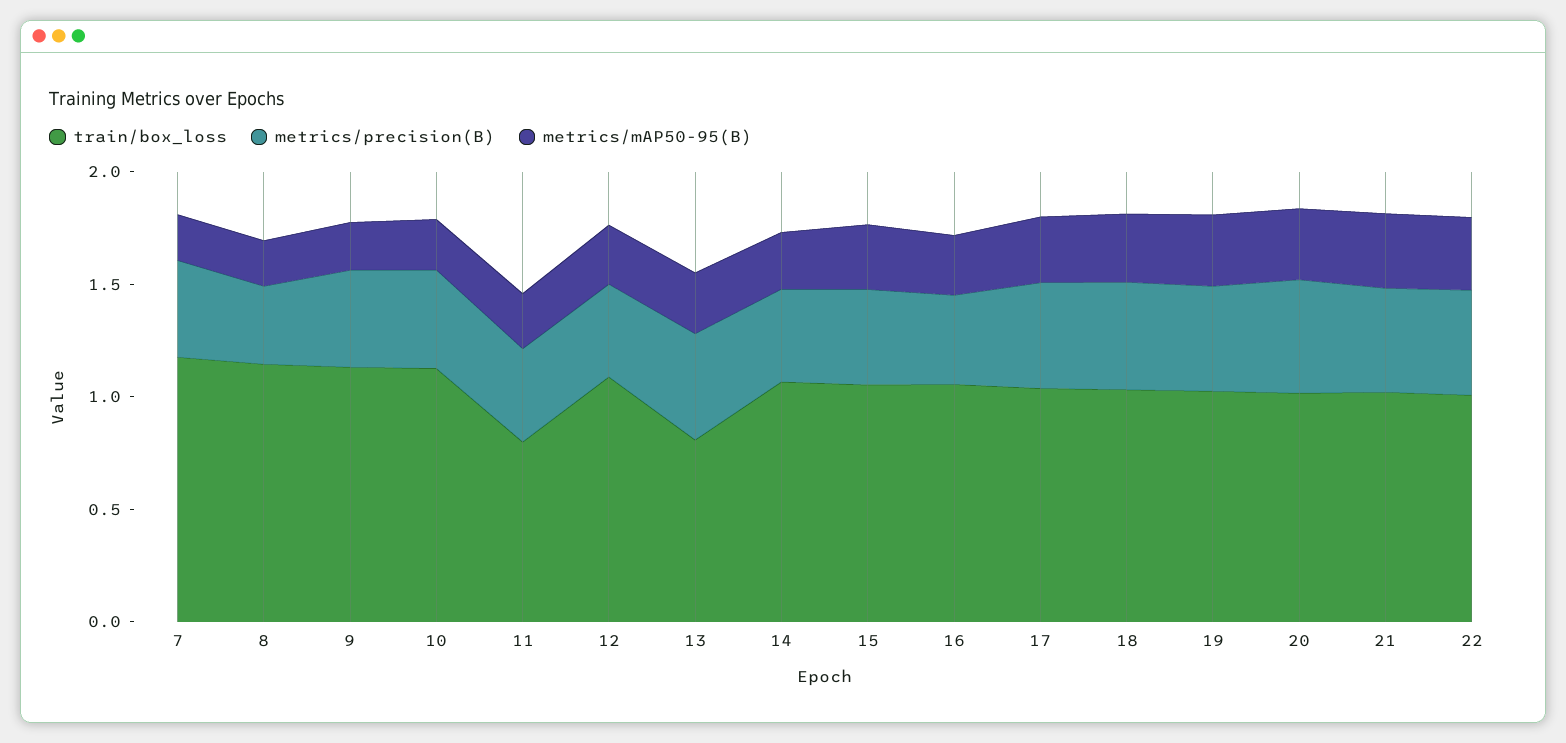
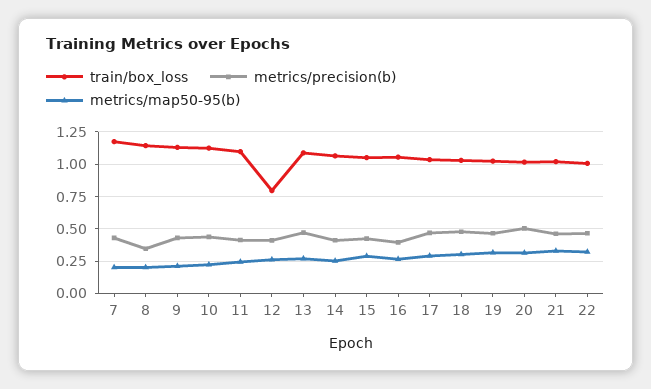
  {
    "train/box_loss": {
      "7": 1.2,
      "8": 1.15,
      "9": 1.15,
      "10": 1.15,
-     "11": 0.8,
+     "11": 1.1,
-     "12": 1.1,
+     "12": 0.8,
-     "13": 0.8,
+     "13": 1.1,
      "14": 1.05,
      "15": 1.05,
      "16": 1.05,
      "17": 1.05,
      "18": 1.05,
      "19": 1.05,
      "20": 1,
      "21": 1,
      "22": 1
    },
    "metrics/precision(B)": {
      "7": 0.45,
      "8": 0.35,
      "9": 0.45,
      "10": 0.45,
      "11": 0.4,
      "12": 0.4,
      "13": 0.45,
      "14": 0.4,
      "15": 0.4,
      "16": 0.4,
      "17": 0.45,
      "18": 0.5,
      "19": 0.45,
      "20": 0.5,
      "21": 0.45,
      "22": 0.45
    },
    "metrics/mAP50-95(B)": {
      "7": 0.2,
      "8": 0.2,
      "9": 0.2,
      "10": 0.2,
      "11": 0.25,
      "12": 0.25,
      "13": 0.25,
      "14": 0.25,
      "15": 0.3,
      "16": 0.25,
      "17": 0.3,
      "18": 0.3,
      "19": 0.3,
      "20": 0.3,
      "21": 0.35,
      "22": 0.3
    }
  }

